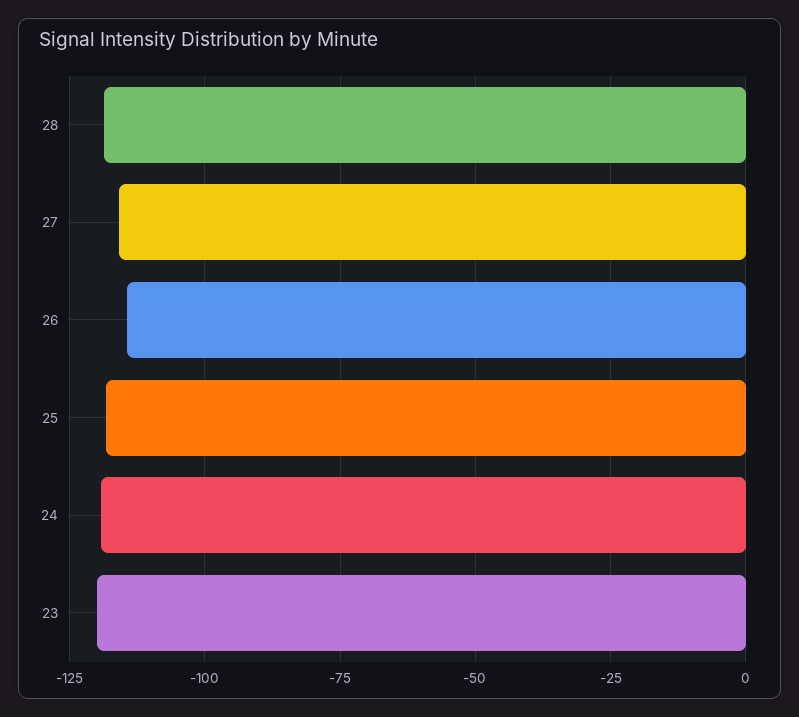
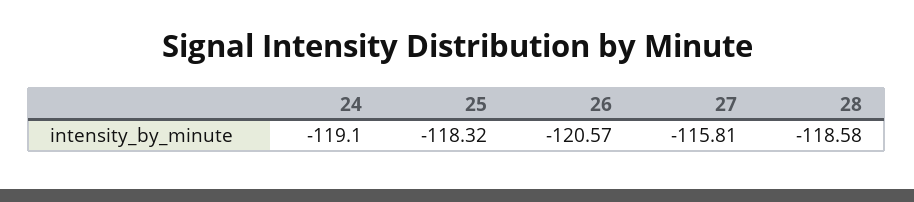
  {
    "28": -118.58,
    "27": -115.81,
-   "26": -115,
+   "26": -120.57,
    "25": -118.32,
-   "24": -119.1,
+   "24": -119.1
-   "23": -120
  }

